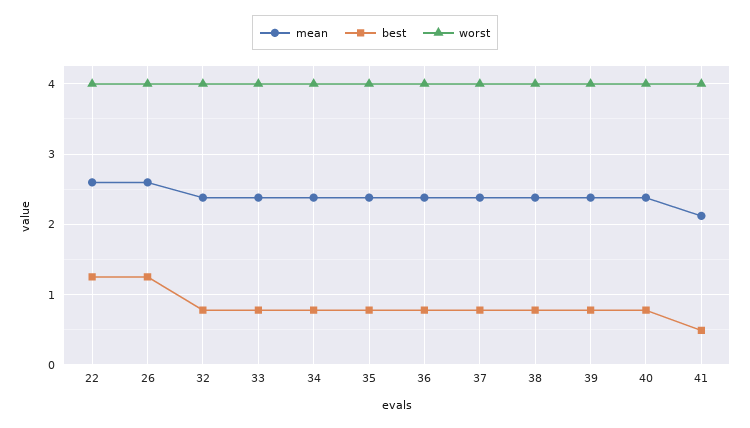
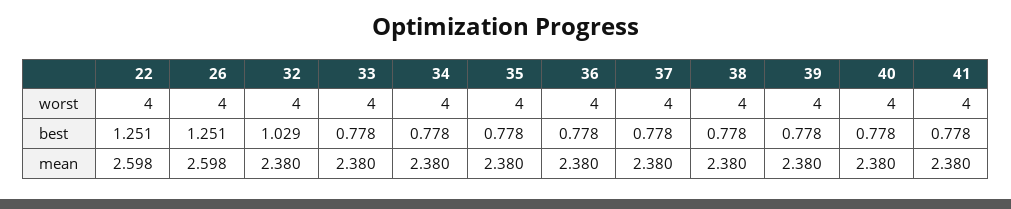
  {
    "mean": {
      "22": 2.598,
      "26": 2.598,
      "32": 2.38,
      "33": 2.38,
      "34": 2.38,
      "35": 2.38,
      "36": 2.38,
      "37": 2.38,
      "38": 2.38,
      "39": 2.38,
      "40": 2.38,
-     "41": 2.1
+     "41": 2.38
    },
    "best": {
      "22": 1.251,
      "26": 1.251,
-     "32": 0.8,
+     "32": 1.029,
      "33": 0.778,
      "34": 0.778,
      "35": 0.778,
      "36": 0.778,
      "37": 0.778,
      "38": 0.778,
      "39": 0.778,
      "40": 0.778,
-     "41": 0.5
+     "41": 0.778
    },
    "worst": {
      "22": 4,
      "26": 4,
      "32": 4,
      "33": 4,
      "34": 4,
      "35": 4,
      "36": 4,
      "37": 4,
      "38": 4,
      "39": 4,
      "40": 4,
      "41": 4
    }
  }

